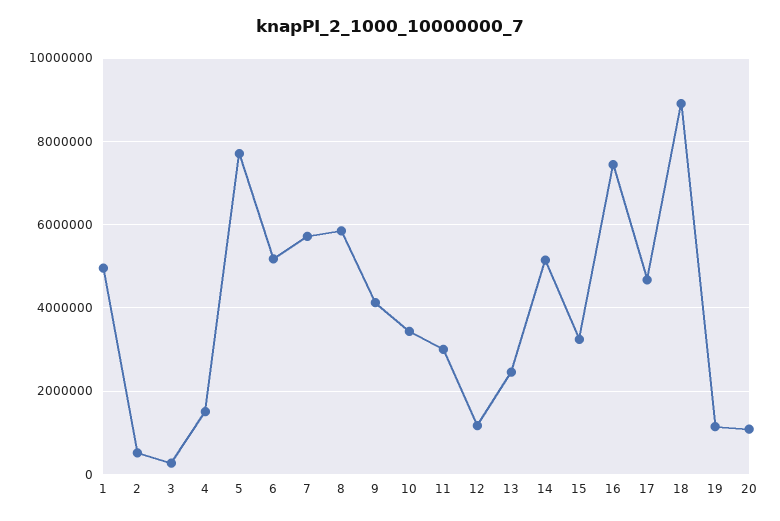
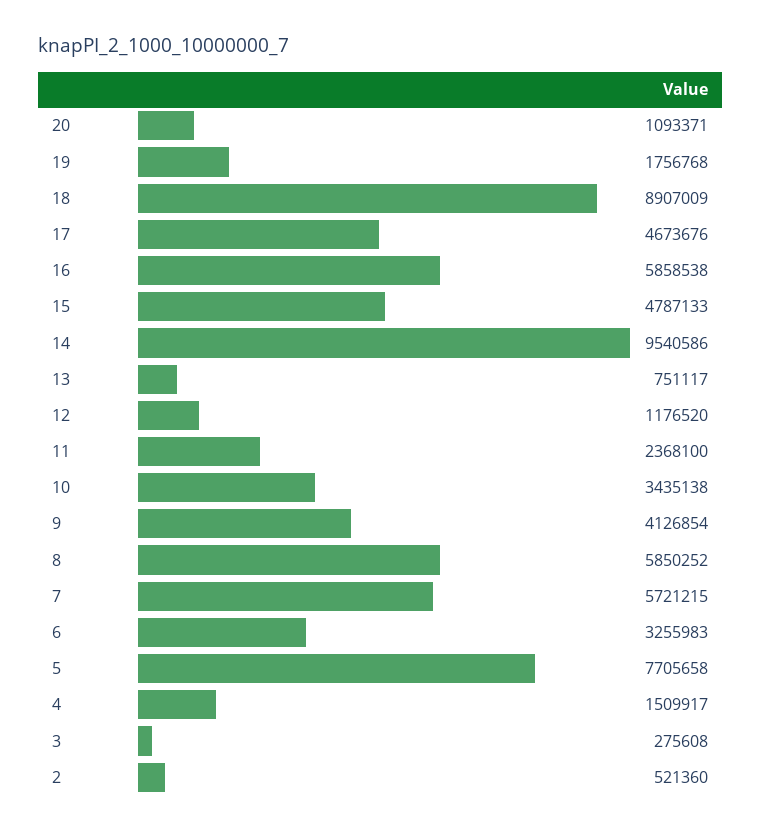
  {
-   "1": 5000000,
    "2": 521360,
    "3": 275608,
    "4": 1509917,
    "5": 7705658,
-   "6": 5200000,
+   "6": 3255983,
    "7": 5721215,
    "8": 5850252,
    "9": 4126854,
    "10": 3435138,
-   "11": 3000000,
+   "11": 2368100,
    "12": 1176520,
-   "13": 2400000,
+   "13": 751117,
-   "14": 5200000,
+   "14": 9540586,
-   "15": 3200000,
+   "15": 4787133,
-   "16": 7400000,
+   "16": 5858538,
    "17": 4673676,
    "18": 8907009,
-   "19": 1200000,
+   "19": 1756768,
    "20": 1093371
  }

